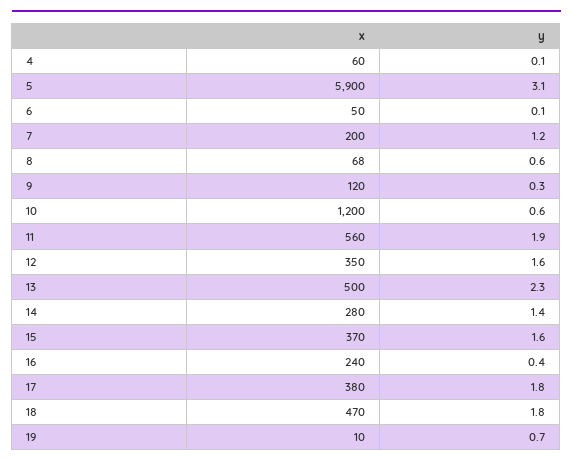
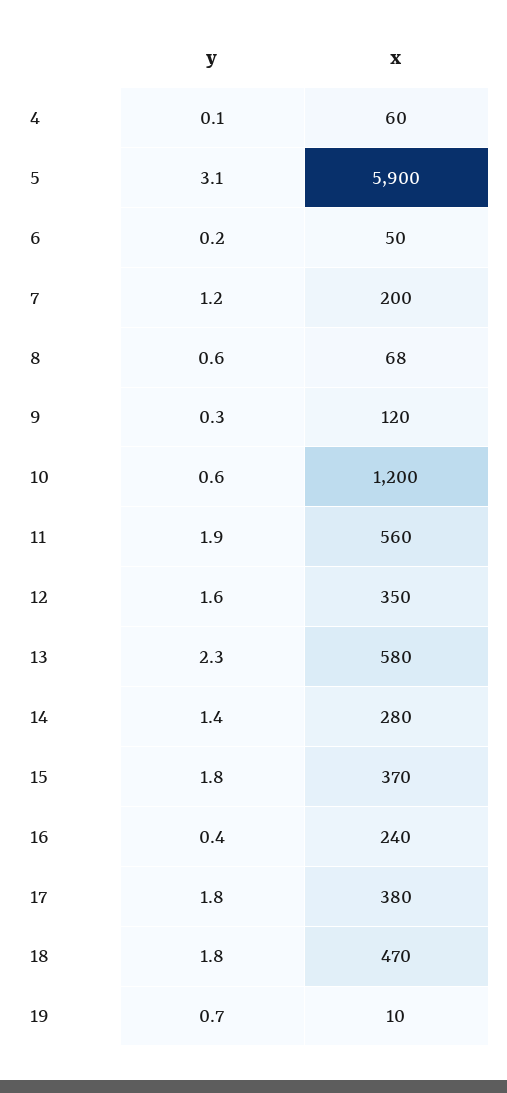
  {
    "x": {
      "4": 60,
      "5": 5900,
      "6": 50,
      "7": 200,
      "8": 68,
      "9": 120,
      "10": 1200,
      "11": 560,
      "12": 350,
-     "13": 500,
+     "13": 580,
      "14": 280,
      "15": 370,
      "16": 240,
      "17": 380,
      "18": 470,
      "19": 10
    },
    "y": {
      "4": 0.1,
      "5": 3.1,
-     "6": 0.1,
+     "6": 0.2,
      "7": 1.2,
      "8": 0.6,
      "9": 0.3,
      "10": 0.6,
      "11": 1.9,
      "12": 1.6,
      "13": 2.3,
      "14": 1.4,
-     "15": 1.6,
+     "15": 1.8,
      "16": 0.4,
      "17": 1.8,
      "18": 1.8,
      "19": 0.7
    }
  }

